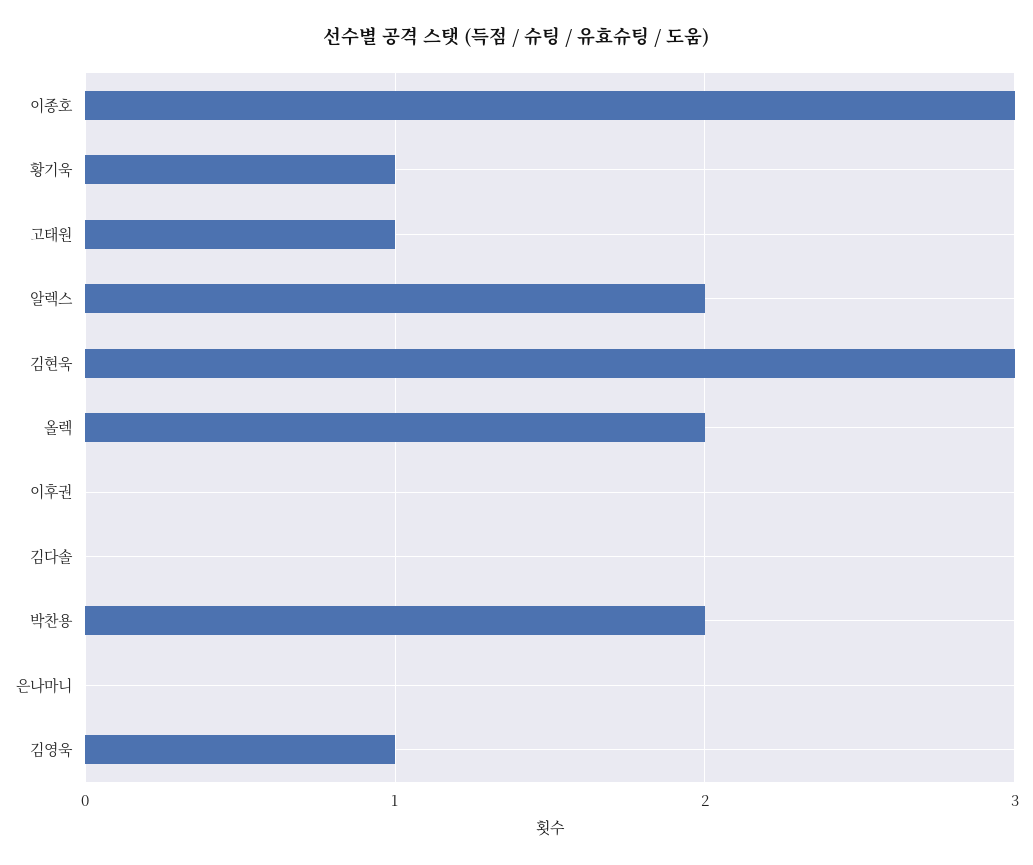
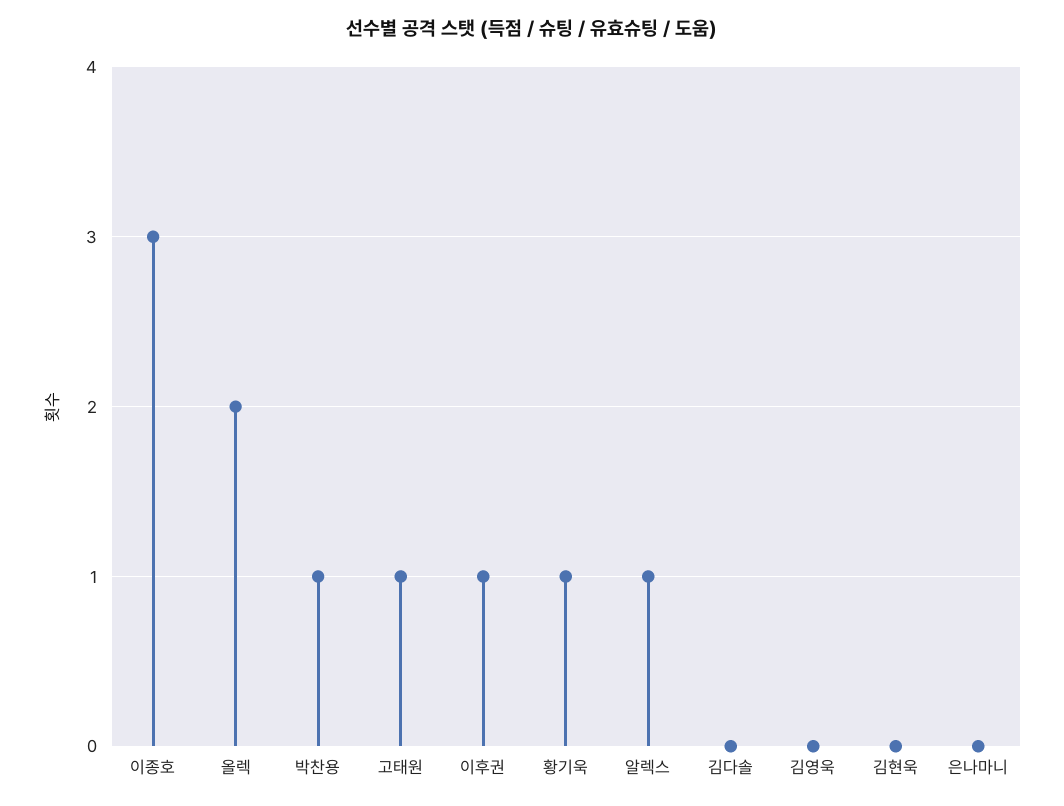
  {
    "이종호": 3,
    "황기욱": 1,
    "고태원": 1,
-   "알렉스": 2,
+   "알렉스": 1,
-   "김현욱": 3,
+   "김현욱": 0,
    "올렉": 2,
-   "이후권": 0,
+   "이후권": 1,
    "김다솔": 0,
-   "박찬용": 2,
+   "박찬용": 1,
    "은나마니": 0,
-   "김영욱": 1
+   "김영욱": 0
  }

